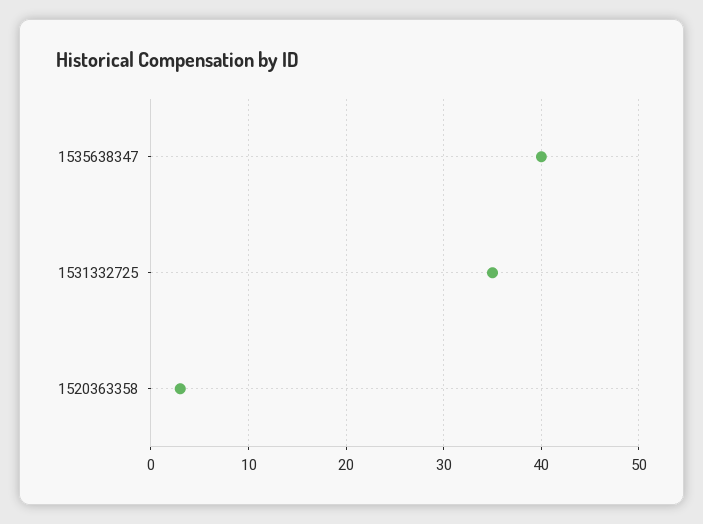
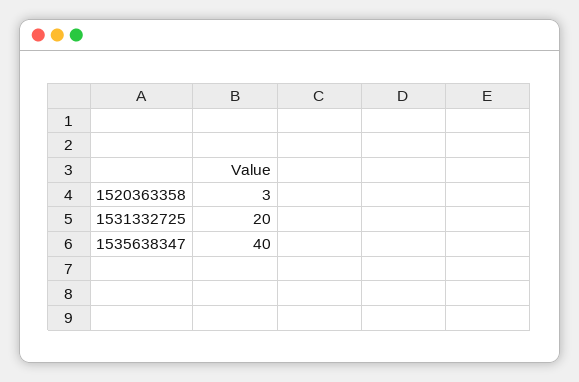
  {
    "1535638347": 40,
-   "1531332725": 35,
+   "1531332725": 20,
    "1520363358": 3
  }

